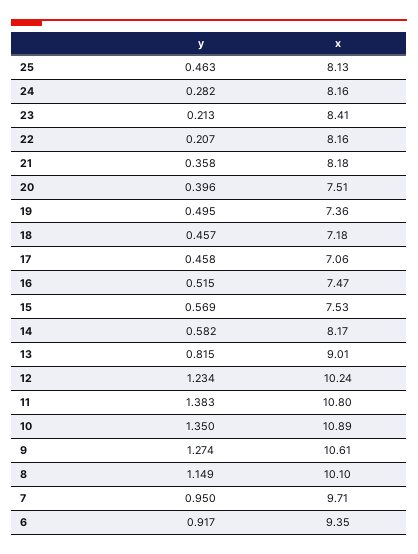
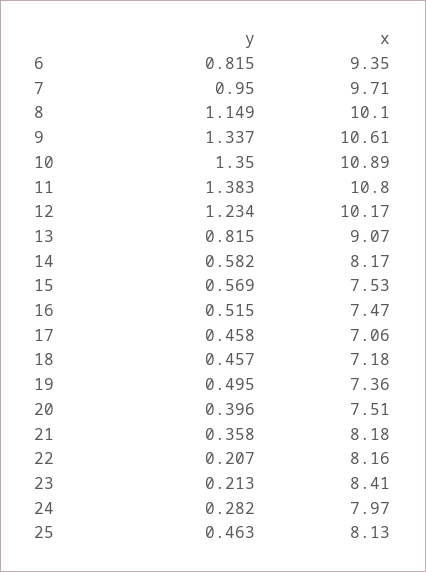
  {
    "y": {
      "25": 0.463,
      "24": 0.282,
      "23": 0.213,
      "22": 0.207,
      "21": 0.358,
      "20": 0.396,
      "19": 0.495,
      "18": 0.457,
      "17": 0.458,
      "16": 0.515,
      "15": 0.569,
      "14": 0.582,
      "13": 0.815,
      "12": 1.234,
      "11": 1.383,
      "10": 1.35,
-     "9": 1.274,
+     "9": 1.337,
      "8": 1.149,
      "7": 0.95,
-     "6": 0.917
+     "6": 0.815
    },
    "x": {
      "25": 8.13,
-     "24": 8.16,
+     "24": 7.97,
      "23": 8.41,
      "22": 8.16,
      "21": 8.18,
      "20": 7.51,
      "19": 7.36,
      "18": 7.18,
      "17": 7.06,
      "16": 7.47,
      "15": 7.53,
      "14": 8.17,
-     "13": 9.01,
+     "13": 9.07,
-     "12": 10.24,
+     "12": 10.17,
      "11": 10.8,
      "10": 10.89,
      "9": 10.61,
      "8": 10.1,
      "7": 9.71,
      "6": 9.35
    }
  }

